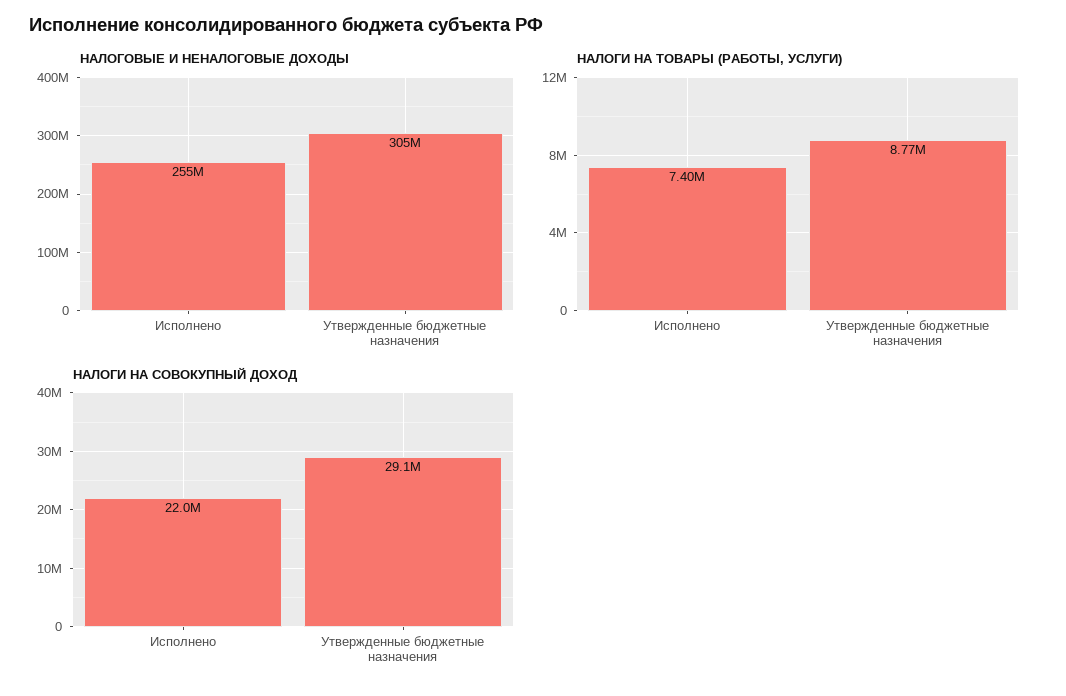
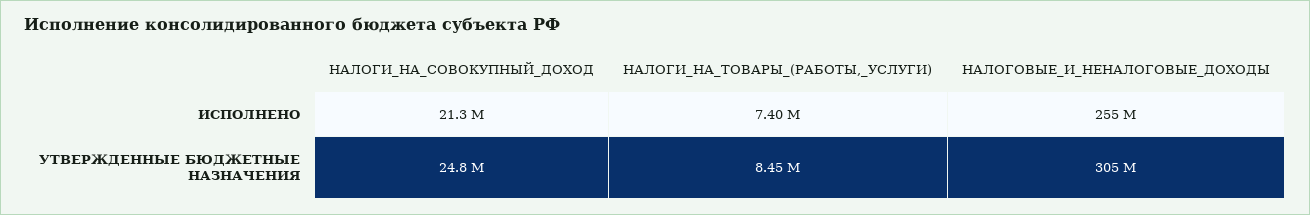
  {
    "НАЛОГОВЫЕ И НЕНАЛОГОВЫЕ ДОХОДЫ": {
      "Исполнено": 255000000,
      "Утвержденные бюджетные назначения": 305000000
    },
    "НАЛОГИ НА ТОВАРЫ (РАБОТЫ, УСЛУГИ)": {
      "Исполнено": 7400000,
-     "Утвержденные бюджетные назначения": 8770000
+     "Утвержденные бюджетные назначения": 8450000
    },
    "НАЛОГИ НА СОВОКУПНЫЙ ДОХОД": {
-     "Исполнено": 22000000,
+     "Исполнено": 21300000,
-     "Утвержденные бюджетные назначения": 29100000
+     "Утвержденные бюджетные назначения": 24800000
    }
  }

